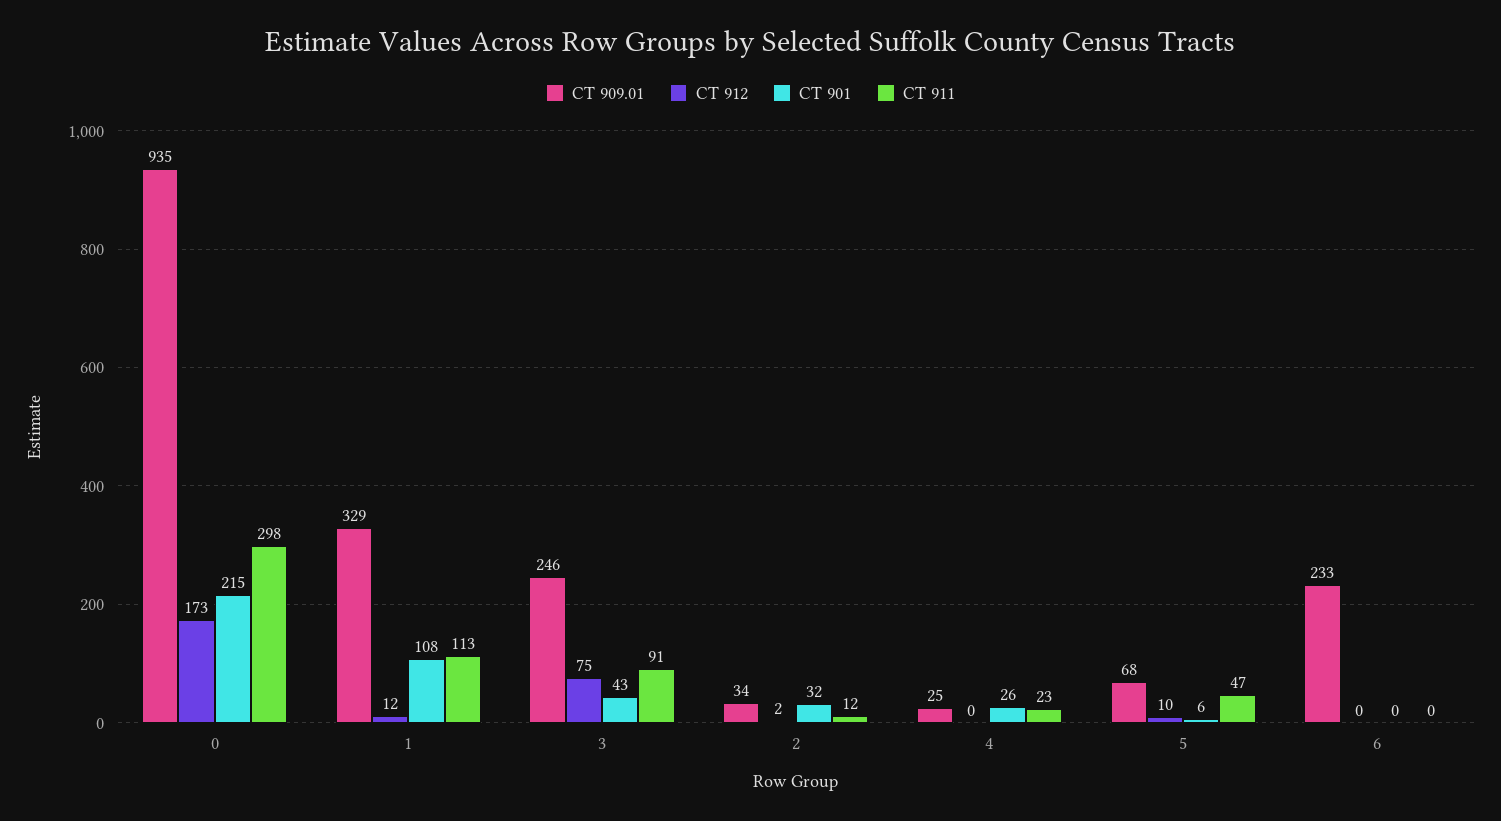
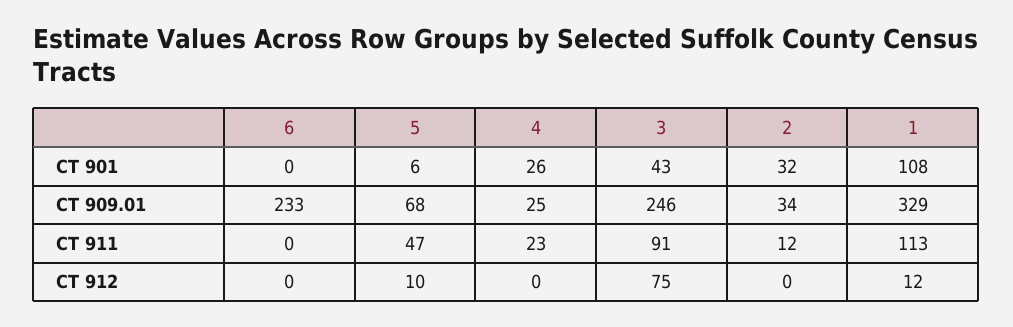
  {
    "CT 909.01": {
-     "0": 935,
      "1": 329,
      "3": 246,
      "2": 34,
      "4": 25,
      "5": 68,
      "6": 233
    },
    "CT 912": {
-     "0": 173,
      "1": 12,
      "3": 75,
-     "2": 2,
+     "2": 0,
      "4": 0,
      "5": 10,
      "6": 0
    },
    "CT 901": {
-     "0": 215,
      "1": 108,
      "3": 43,
      "2": 32,
      "4": 26,
      "5": 6,
      "6": 0
    },
    "CT 911": {
-     "0": 298,
      "1": 113,
      "3": 91,
      "2": 12,
      "4": 23,
      "5": 47,
      "6": 0
    }
  }

